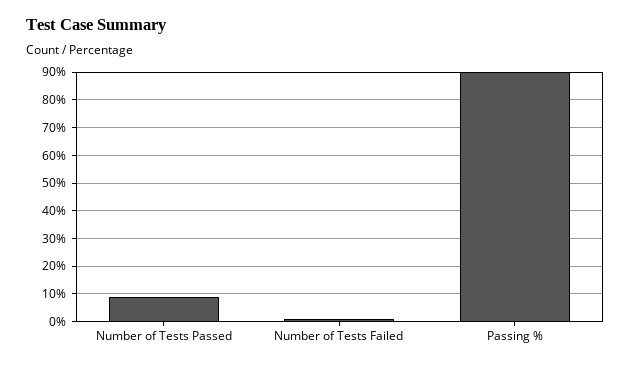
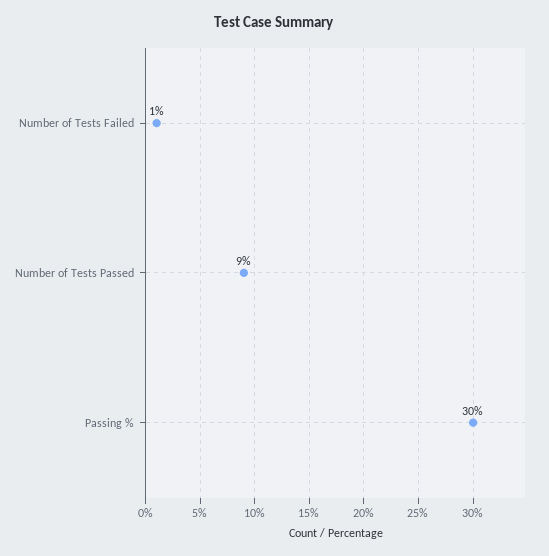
  {
    "Number of Tests Passed": 9,
    "Number of Tests Failed": 1,
-   "Passing %": 90
+   "Passing %": 30
  }

